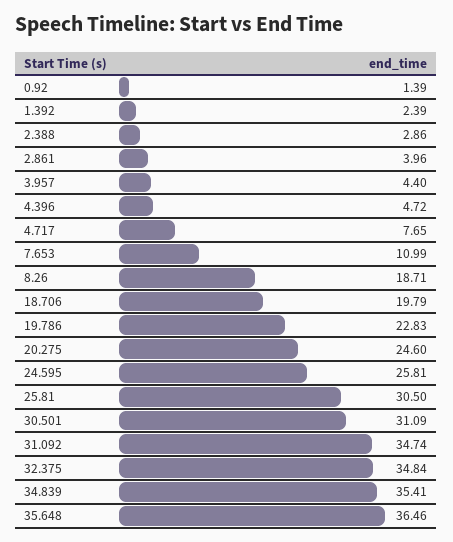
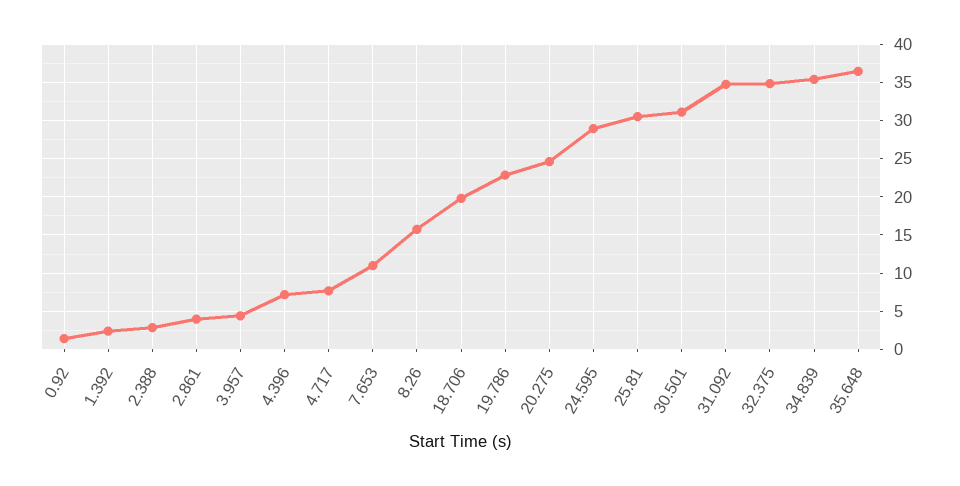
  {
    "0.92": 1.39,
    "1.392": 2.39,
    "2.388": 2.86,
    "2.861": 3.96,
    "3.957": 4.4,
-   "4.396": 4.72,
+   "4.396": 7,
    "4.717": 7.65,
    "7.653": 10.99,
-   "8.26": 18.71,
+   "8.26": 16,
    "18.706": 19.79,
    "19.786": 22.83,
    "20.275": 24.6,
-   "24.595": 25.81,
+   "24.595": 29,
    "25.81": 30.5,
    "30.501": 31.09,
    "31.092": 34.74,
    "32.375": 34.84,
    "34.839": 35.41,
    "35.648": 36.46
  }

